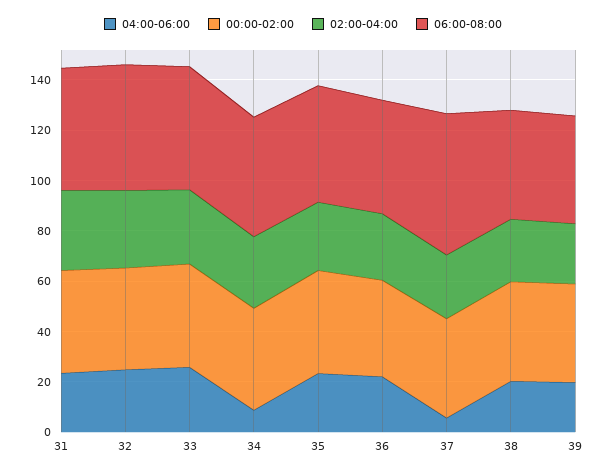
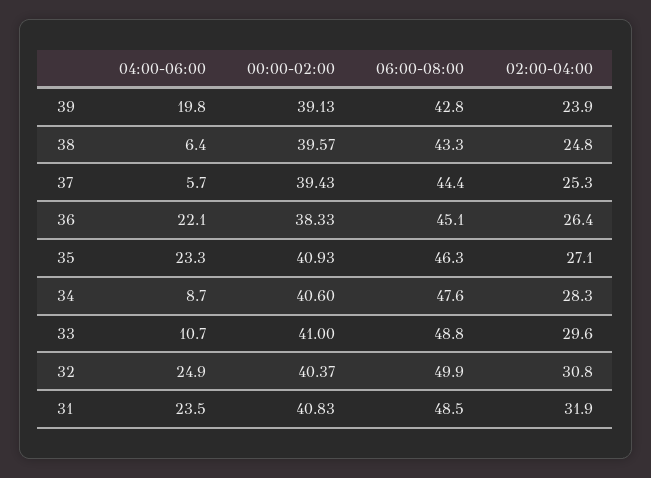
  {
    "04:00-06:00": {
      "31": 23.5,
      "32": 24.9,
-     "33": 25,
+     "33": 10.7,
      "34": 8.7,
      "35": 23.3,
      "36": 22.1,
      "37": 5.7,
-     "38": 20,
+     "38": 6.4,
      "39": 19.8
    },
    "00:00-02:00": {
      "31": 40.83,
      "32": 40.37,
      "33": 41,
      "34": 40.6,
      "35": 40.93,
      "36": 38.33,
      "37": 39.43,
      "38": 39.57,
      "39": 39.13
    },
    "02:00-04:00": {
      "31": 31.9,
      "32": 30.8,
      "33": 29.6,
      "34": 28.3,
      "35": 27.1,
      "36": 26.4,
      "37": 25.3,
      "38": 24.8,
      "39": 23.9
    },
    "06:00-08:00": {
      "31": 48.5,
      "32": 49.9,
      "33": 48.8,
      "34": 47.6,
      "35": 46.3,
      "36": 45.1,
-     "37": 55,
+     "37": 44.4,
      "38": 43.3,
      "39": 42.8
    }
  }

